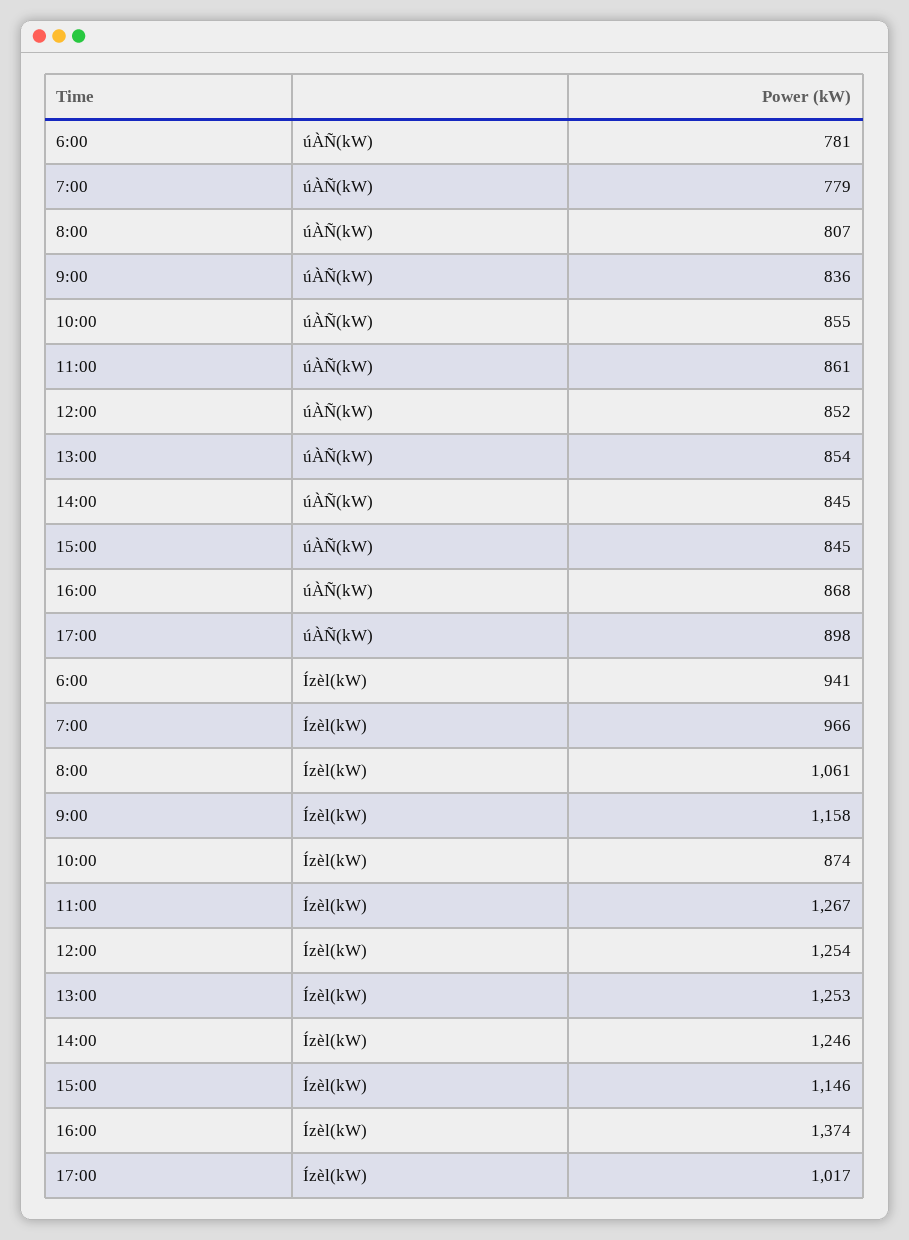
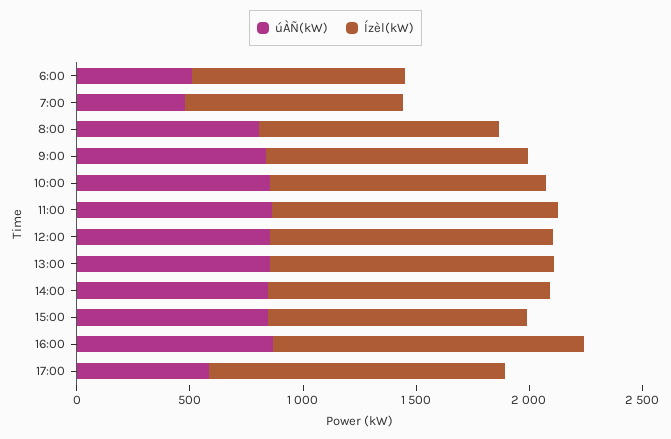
  {
    "úÀÑ(kW)": {
-     "6:00": 781,
+     "6:00": 500,
-     "7:00": 779,
+     "7:00": 500,
      "8:00": 807,
      "9:00": 836,
      "10:00": 855,
      "11:00": 861,
      "12:00": 852,
      "13:00": 854,
      "14:00": 845,
      "15:00": 845,
      "16:00": 868,
-     "17:00": 898
+     "17:00": 600
    },
    "Ízèl(kW)": {
      "6:00": 941,
      "7:00": 966,
      "8:00": 1061,
      "9:00": 1158,
-     "10:00": 874,
+     "10:00": 1200,
      "11:00": 1267,
      "12:00": 1254,
      "13:00": 1253,
      "14:00": 1246,
      "15:00": 1146,
      "16:00": 1374,
-     "17:00": 1017
+     "17:00": 1300
    }
  }

